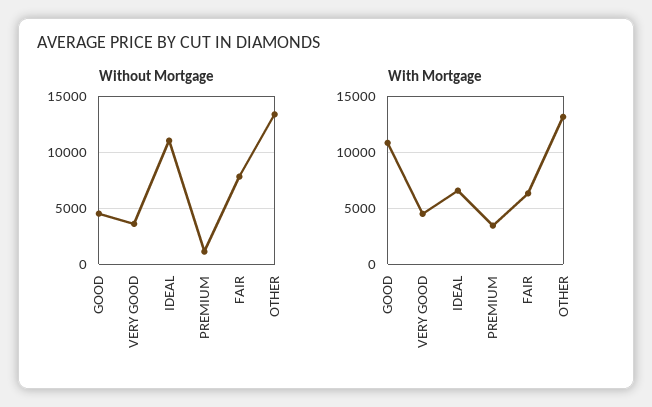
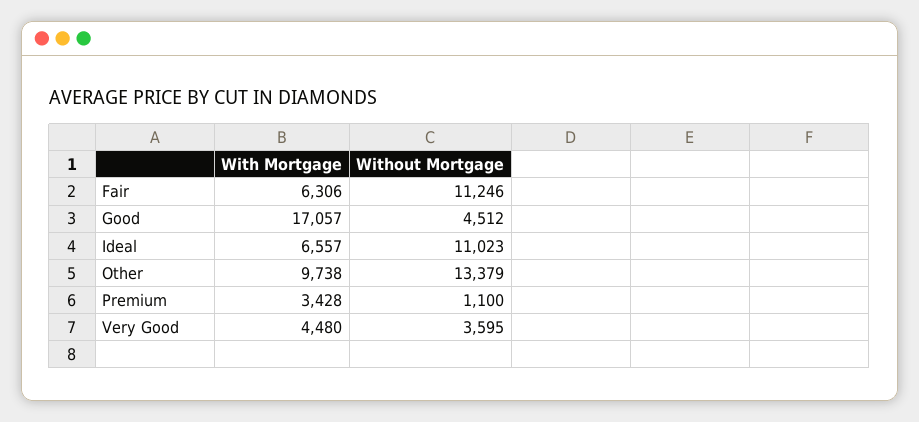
  {
    "Without Mortgage": {
      "GOOD": 4512,
      "VERY GOOD": 3595,
      "IDEAL": 11023,
      "PREMIUM": 1100,
-     "FAIR": 8000,
+     "FAIR": 11246,
      "OTHER": 13379
    },
    "With Mortgage": {
-     "GOOD": 11000,
+     "GOOD": 17057,
      "VERY GOOD": 4480,
      "IDEAL": 6557,
      "PREMIUM": 3428,
      "FAIR": 6306,
-     "OTHER": 13000
+     "OTHER": 9738
    }
  }

